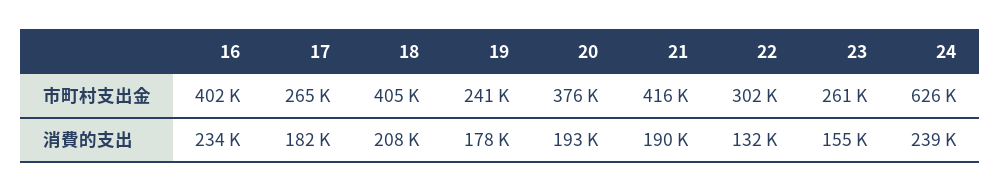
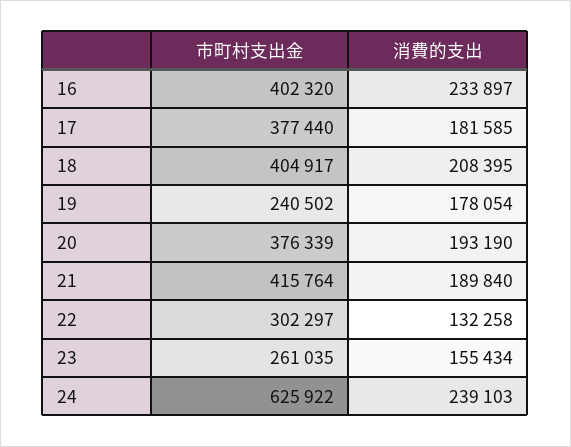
  {
    "16": {
      "市町村支出金": 402320,
      "消費的支出": 233897
    },
    "17": {
-     "市町村支出金": 265000,
+     "市町村支出金": 377440,
      "消費的支出": 181585
    },
    "18": {
      "市町村支出金": 404917,
      "消費的支出": 208395
    },
    "19": {
      "市町村支出金": 240502,
      "消費的支出": 178054
    },
    "20": {
      "市町村支出金": 376339,
      "消費的支出": 193190
    },
    "21": {
      "市町村支出金": 415764,
      "消費的支出": 189840
    },
    "22": {
      "市町村支出金": 302297,
      "消費的支出": 132258
    },
    "23": {
      "市町村支出金": 261035,
      "消費的支出": 155434
    },
    "24": {
      "市町村支出金": 625922,
      "消費的支出": 239103
    }
  }

